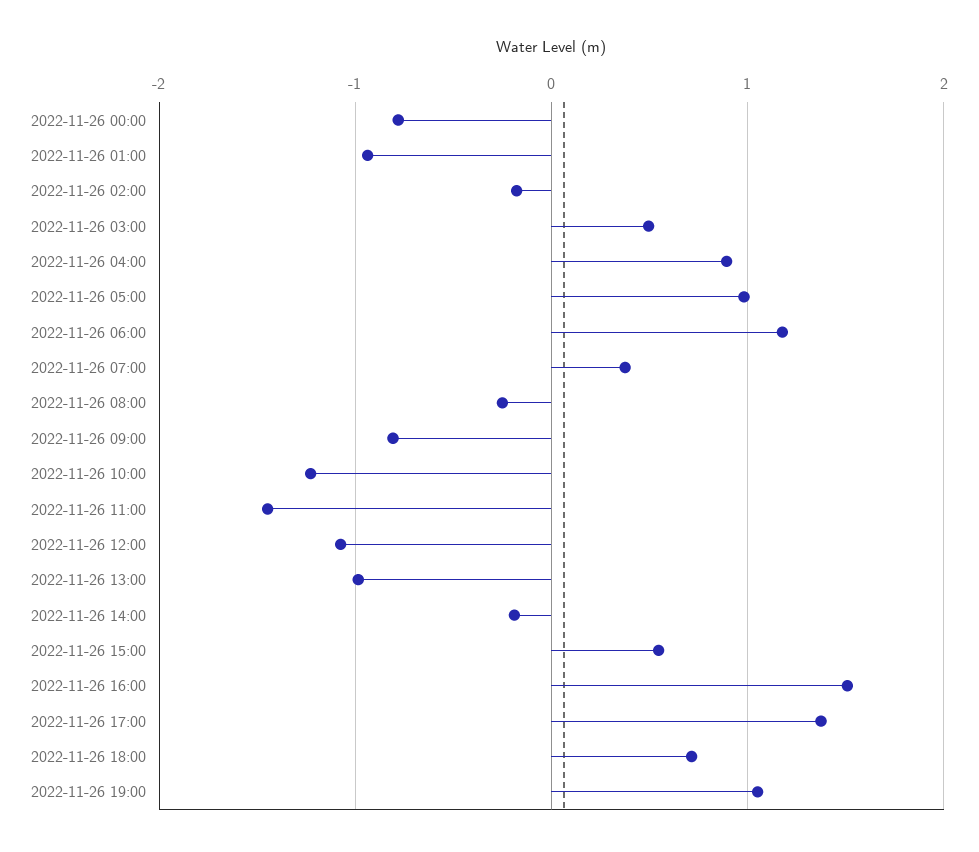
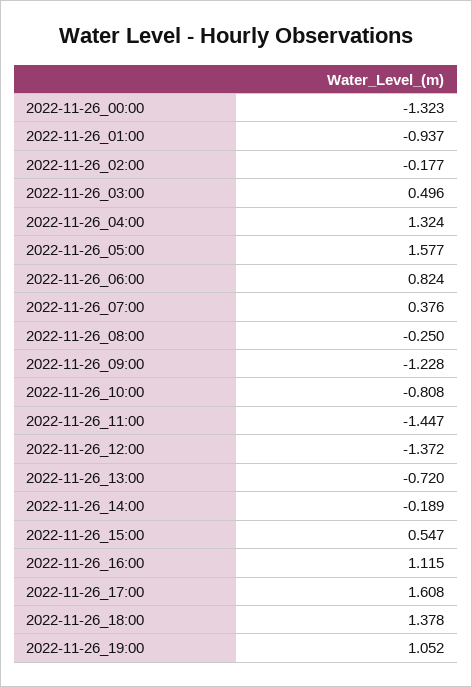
  {
-   "2022-11-26 00:00": -0.8,
+   "2022-11-26 00:00": -1.323,
    "2022-11-26 01:00": -0.937,
    "2022-11-26 02:00": -0.177,
    "2022-11-26 03:00": 0.496,
-   "2022-11-26 04:00": 0.9,
+   "2022-11-26 04:00": 1.324,
-   "2022-11-26 05:00": 1,
+   "2022-11-26 05:00": 1.577,
-   "2022-11-26 06:00": 1.2,
+   "2022-11-26 06:00": 0.824,
    "2022-11-26 07:00": 0.376,
    "2022-11-26 08:00": -0.25,
-   "2022-11-26 09:00": -0.8,
+   "2022-11-26 09:00": -1.228,
-   "2022-11-26 10:00": -1.2,
+   "2022-11-26 10:00": -0.808,
    "2022-11-26 11:00": -1.447,
-   "2022-11-26 12:00": -1.1,
+   "2022-11-26 12:00": -1.372,
-   "2022-11-26 13:00": -1,
+   "2022-11-26 13:00": -0.72,
    "2022-11-26 14:00": -0.189,
    "2022-11-26 15:00": 0.547,
-   "2022-11-26 16:00": 1.5,
+   "2022-11-26 16:00": 1.115,
-   "2022-11-26 17:00": 1.4,
+   "2022-11-26 17:00": 1.608,
-   "2022-11-26 18:00": 0.7,
+   "2022-11-26 18:00": 1.378,
    "2022-11-26 19:00": 1.052
  }

